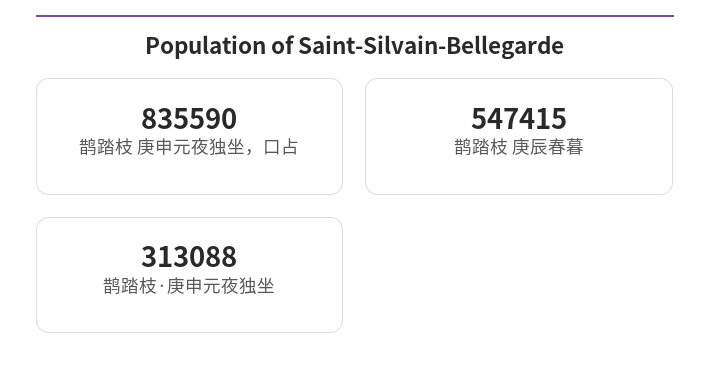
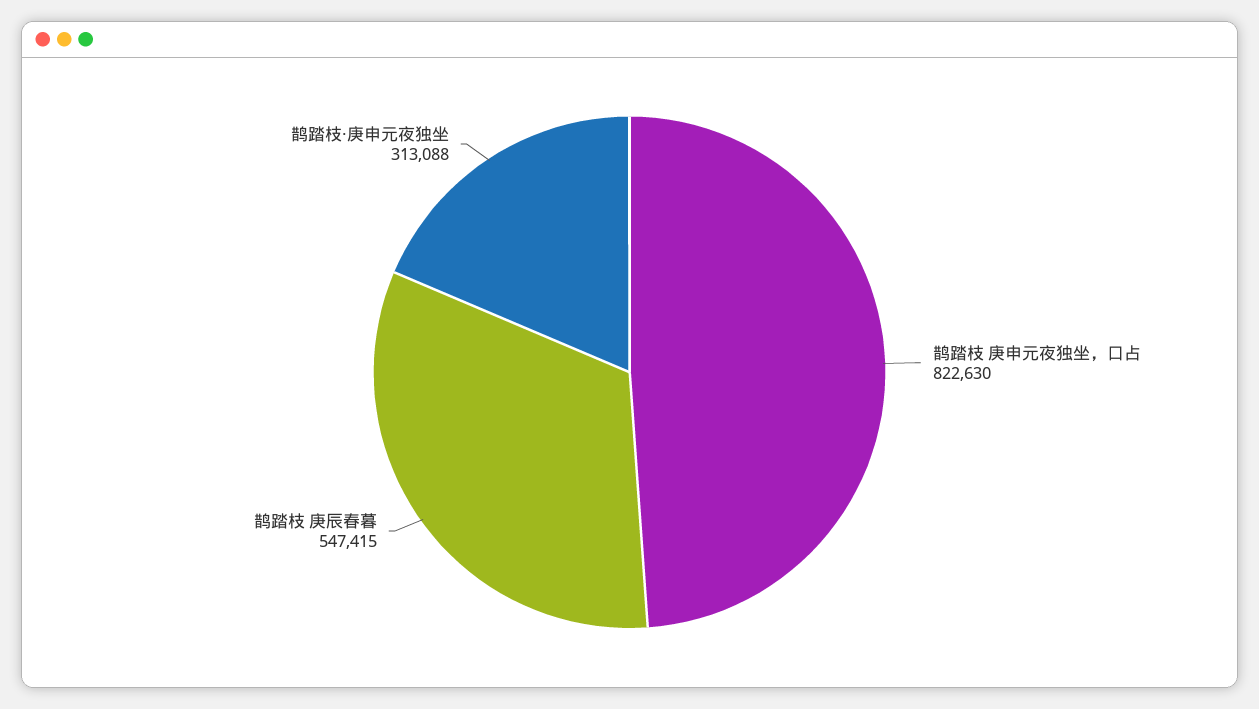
  {
-   "鹊踏枝 庚申元夜独坐，口占": 835590,
+   "鹊踏枝 庚申元夜独坐，口占": 822630,
    "鹊踏枝 庚辰春暮": 547415,
    "鹊踏枝·庚申元夜独坐": 313088
  }

